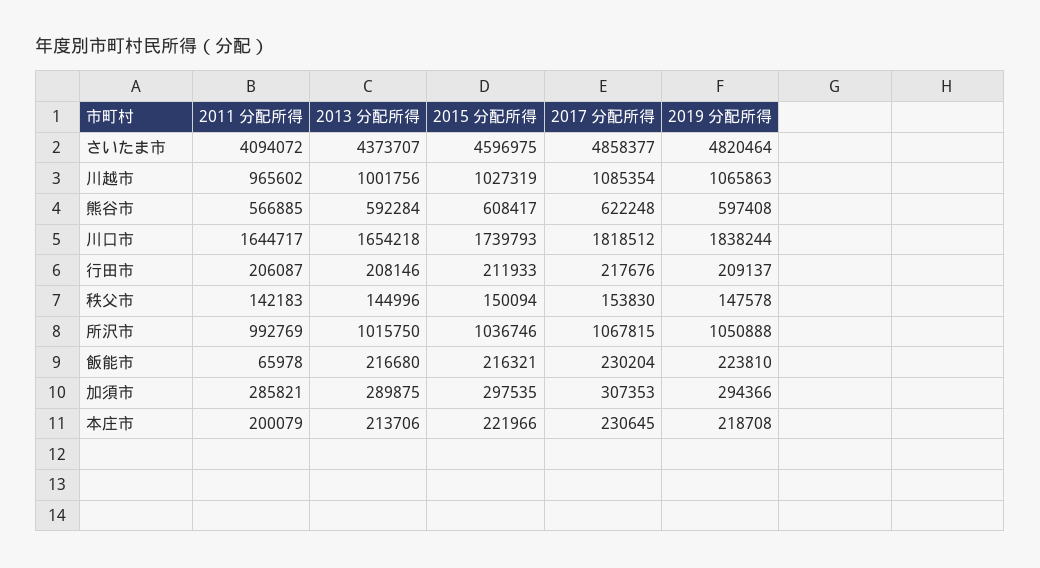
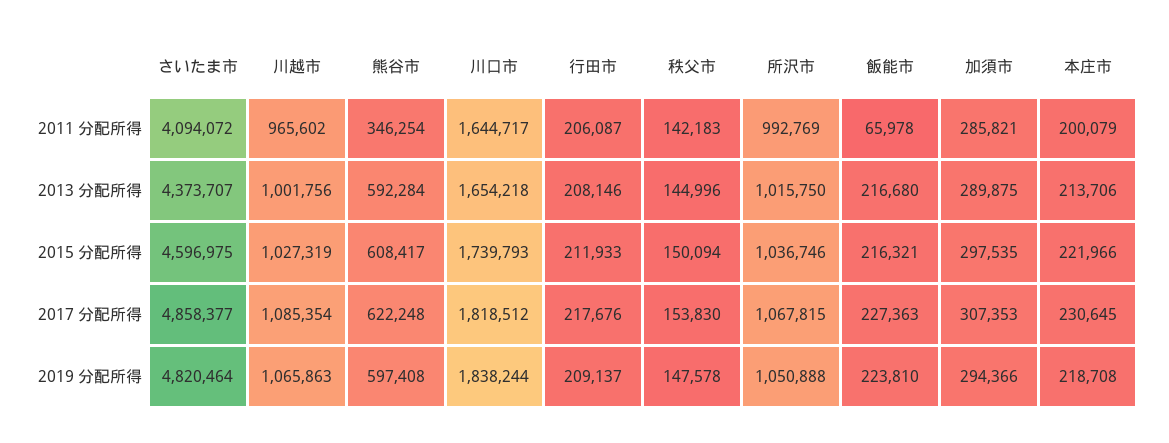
  {
    "2011 分配所得": {
      "さいたま市": 4094072,
      "川越市": 965602,
-     "熊谷市": 566885,
+     "熊谷市": 346254,
      "川口市": 1644717,
      "行田市": 206087,
      "秩父市": 142183,
      "所沢市": 992769,
      "飯能市": 65978,
      "加須市": 285821,
      "本庄市": 200079
    },
    "2013 分配所得": {
      "さいたま市": 4373707,
      "川越市": 1001756,
      "熊谷市": 592284,
      "川口市": 1654218,
      "行田市": 208146,
      "秩父市": 144996,
      "所沢市": 1015750,
      "飯能市": 216680,
      "加須市": 289875,
      "本庄市": 213706
    },
    "2015 分配所得": {
      "さいたま市": 4596975,
      "川越市": 1027319,
      "熊谷市": 608417,
      "川口市": 1739793,
      "行田市": 211933,
      "秩父市": 150094,
      "所沢市": 1036746,
      "飯能市": 216321,
      "加須市": 297535,
      "本庄市": 221966
    },
    "2017 分配所得": {
      "さいたま市": 4858377,
      "川越市": 1085354,
      "熊谷市": 622248,
      "川口市": 1818512,
      "行田市": 217676,
      "秩父市": 153830,
      "所沢市": 1067815,
-     "飯能市": 230204,
+     "飯能市": 227363,
      "加須市": 307353,
      "本庄市": 230645
    },
    "2019 分配所得": {
      "さいたま市": 4820464,
      "川越市": 1065863,
      "熊谷市": 597408,
      "川口市": 1838244,
      "行田市": 209137,
      "秩父市": 147578,
      "所沢市": 1050888,
      "飯能市": 223810,
      "加須市": 294366,
      "本庄市": 218708
    }
  }

